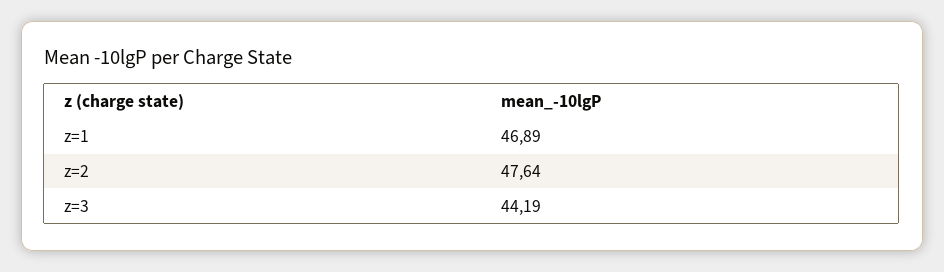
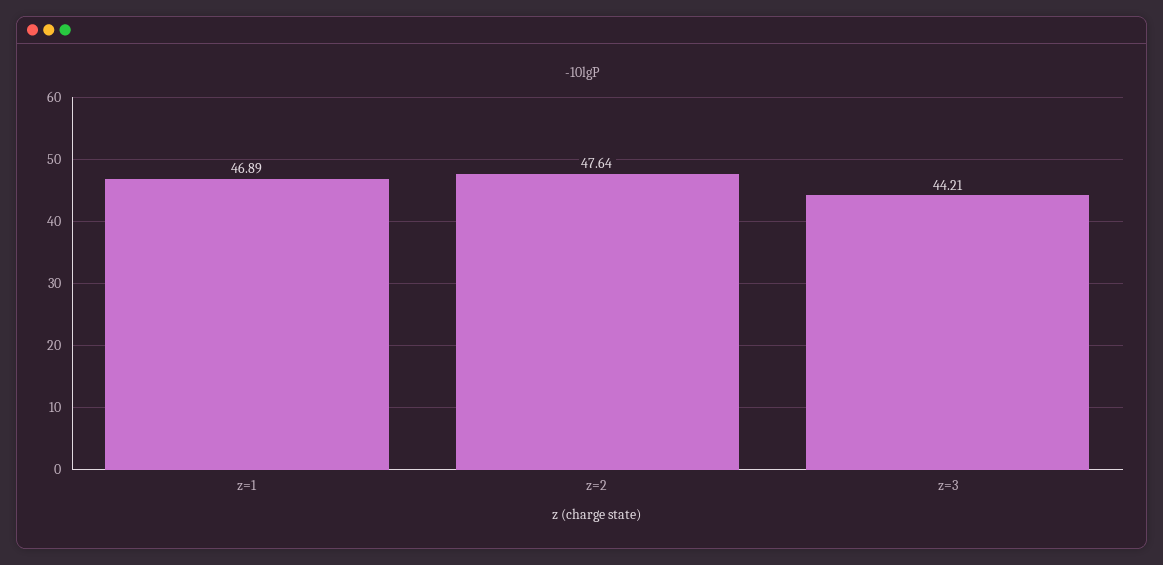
  {
    "z=1": 46.89,
    "z=2": 47.64,
-   "z=3": 44.19
+   "z=3": 44.21
  }

